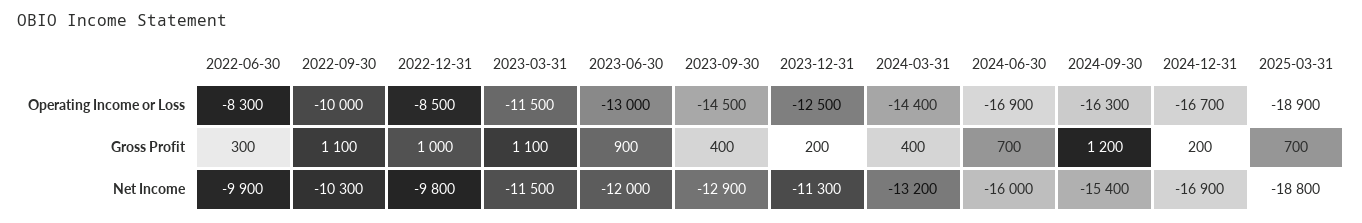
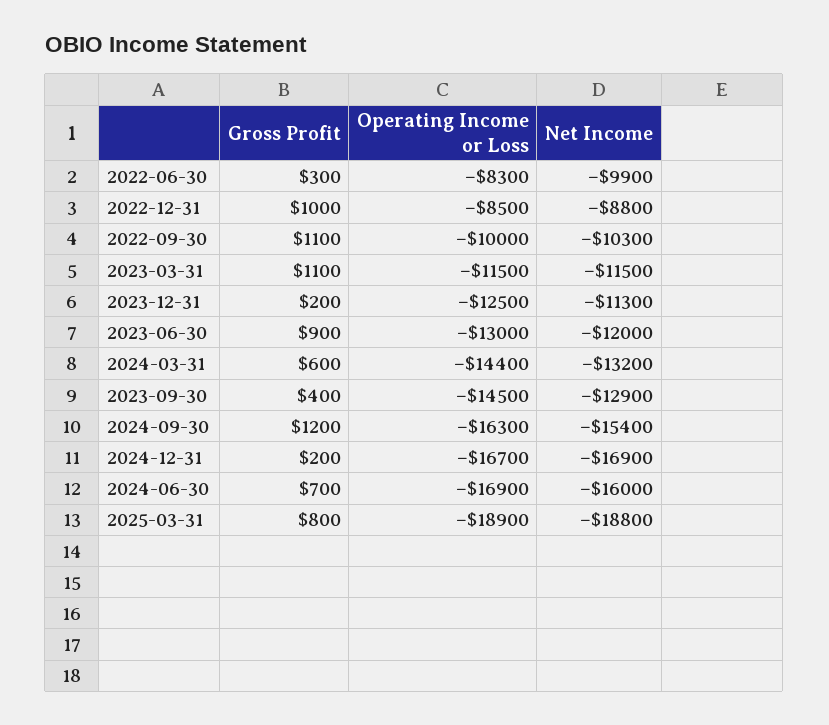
  {
    "2022-06-30": {
      "Operating Income or Loss": -8300,
      "Gross Profit": 300,
      "Net Income": -9900
    },
    "2022-09-30": {
      "Operating Income or Loss": -10000,
      "Gross Profit": 1100,
      "Net Income": -10300
    },
    "2022-12-31": {
      "Operating Income or Loss": -8500,
      "Gross Profit": 1000,
-     "Net Income": -9800
+     "Net Income": -8800
    },
    "2023-03-31": {
      "Operating Income or Loss": -11500,
      "Gross Profit": 1100,
      "Net Income": -11500
    },
    "2023-06-30": {
      "Operating Income or Loss": -13000,
      "Gross Profit": 900,
      "Net Income": -12000
    },
    "2023-09-30": {
      "Operating Income or Loss": -14500,
      "Gross Profit": 400,
      "Net Income": -12900
    },
    "2023-12-31": {
      "Operating Income or Loss": -12500,
      "Gross Profit": 200,
      "Net Income": -11300
    },
    "2024-03-31": {
      "Operating Income or Loss": -14400,
-     "Gross Profit": 400,
+     "Gross Profit": 600,
      "Net Income": -13200
    },
    "2024-06-30": {
      "Operating Income or Loss": -16900,
      "Gross Profit": 700,
      "Net Income": -16000
    },
    "2024-09-30": {
      "Operating Income or Loss": -16300,
      "Gross Profit": 1200,
      "Net Income": -15400
    },
    "2024-12-31": {
      "Operating Income or Loss": -16700,
      "Gross Profit": 200,
      "Net Income": -16900
    },
    "2025-03-31": {
      "Operating Income or Loss": -18900,
-     "Gross Profit": 700,
+     "Gross Profit": 800,
      "Net Income": -18800
    }
  }

